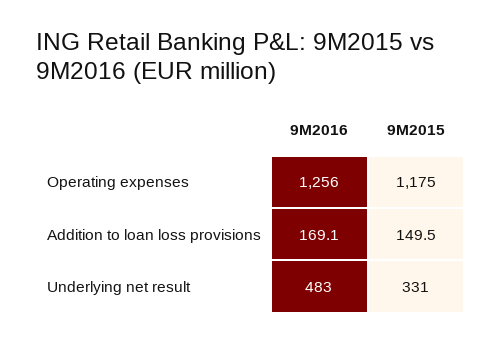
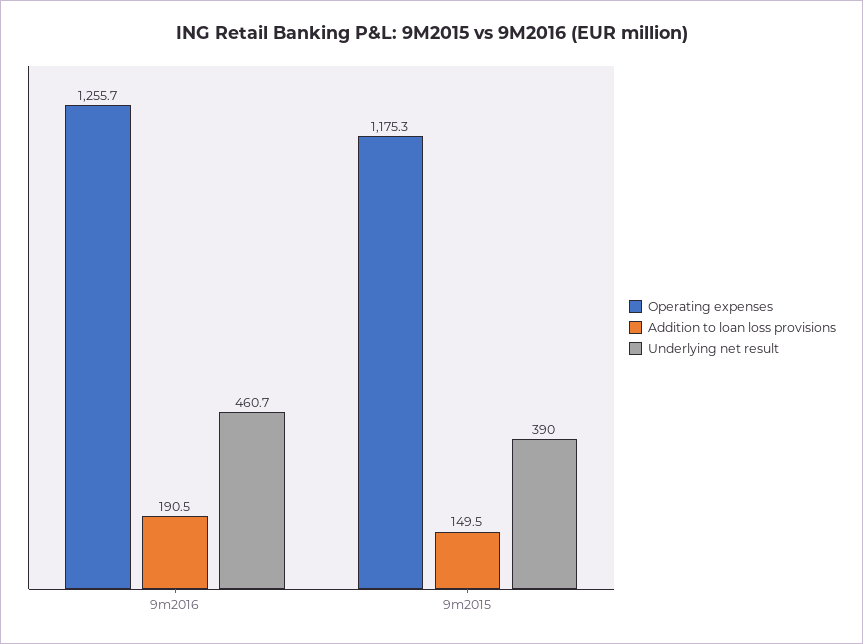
  {
    "Operating expenses": {
      "9M2016": 1255.7,
      "9M2015": 1175.3
    },
    "Addition to loan loss provisions": {
-     "9M2016": 169.1,
+     "9M2016": 190.5,
      "9M2015": 149.5
    },
    "Underlying net result": {
-     "9M2016": 483,
+     "9M2016": 460.7,
-     "9M2015": 331
+     "9M2015": 390
    }
  }

